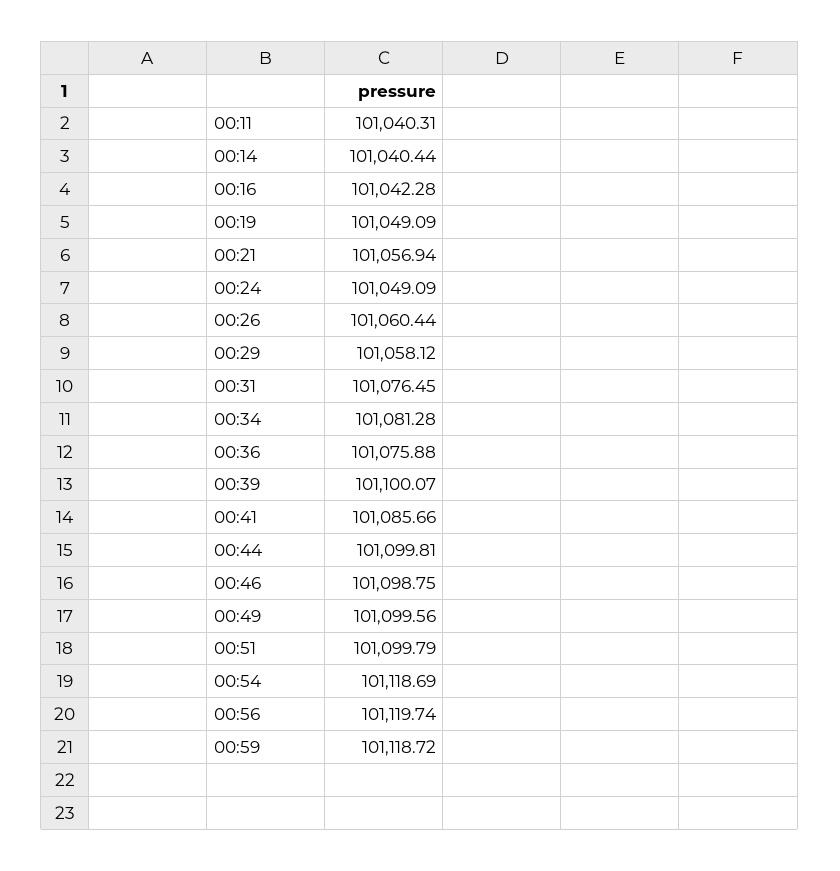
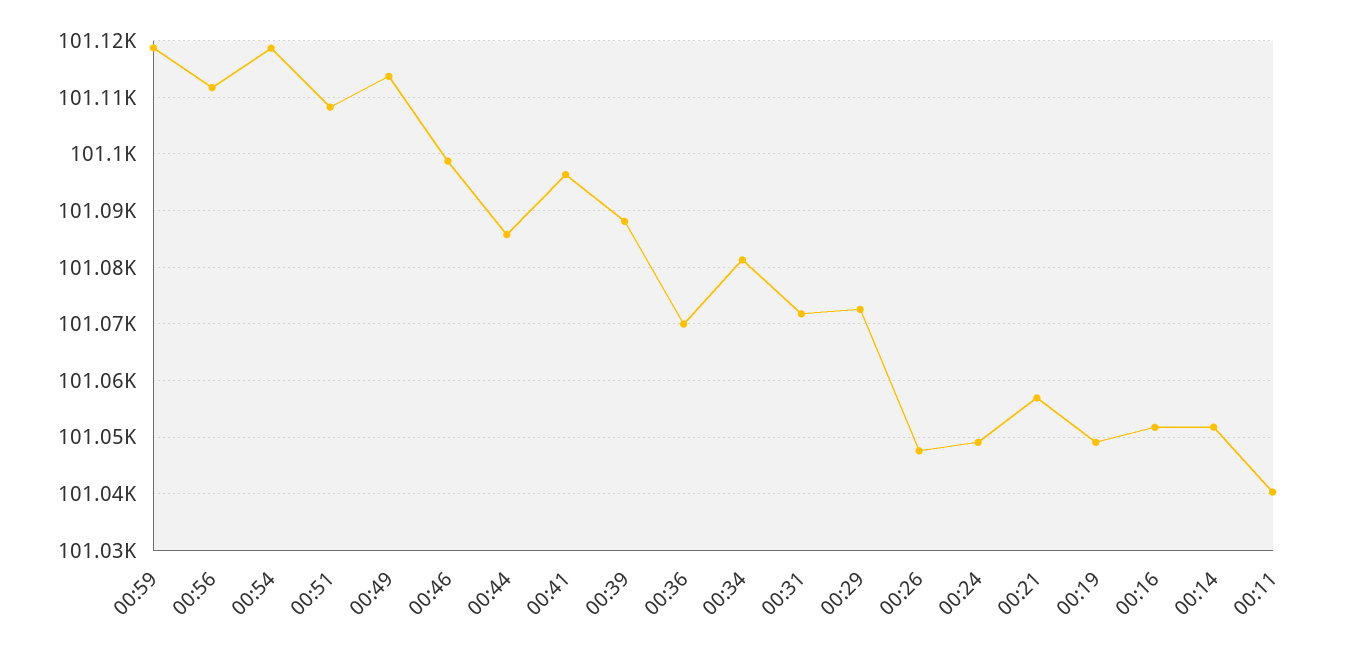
  {
    "00:11": 101040.31,
-   "00:14": 101040.44,
+   "00:14": 101052,
-   "00:16": 101042.28,
+   "00:16": 101052,
    "00:19": 101049.09,
    "00:21": 101056.94,
    "00:24": 101049.09,
-   "00:26": 101060.44,
+   "00:26": 101048,
-   "00:29": 101058.12,
+   "00:29": 101072,
-   "00:31": 101076.45,
+   "00:31": 101072,
    "00:34": 101081.28,
-   "00:36": 101075.88,
+   "00:36": 101070,
-   "00:39": 101100.07,
+   "00:39": 101088,
-   "00:41": 101085.66,
+   "00:41": 101096,
-   "00:44": 101099.81,
+   "00:44": 101086,
    "00:46": 101098.75,
-   "00:49": 101099.56,
+   "00:49": 101114,
-   "00:51": 101099.79,
+   "00:51": 101108,
    "00:54": 101118.69,
-   "00:56": 101119.74,
+   "00:56": 101112,
    "00:59": 101118.72
  }

